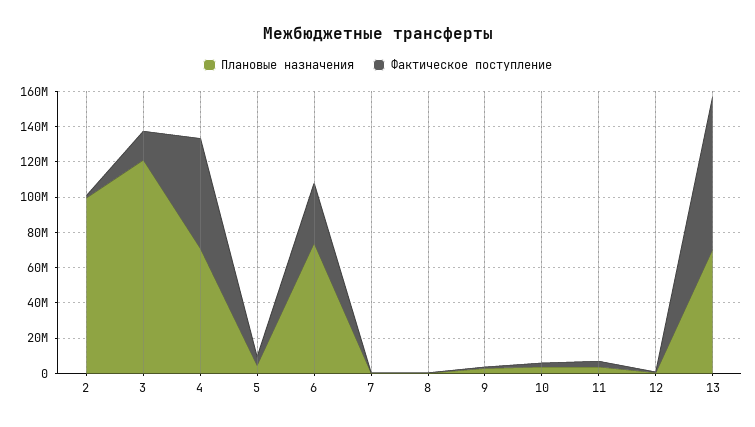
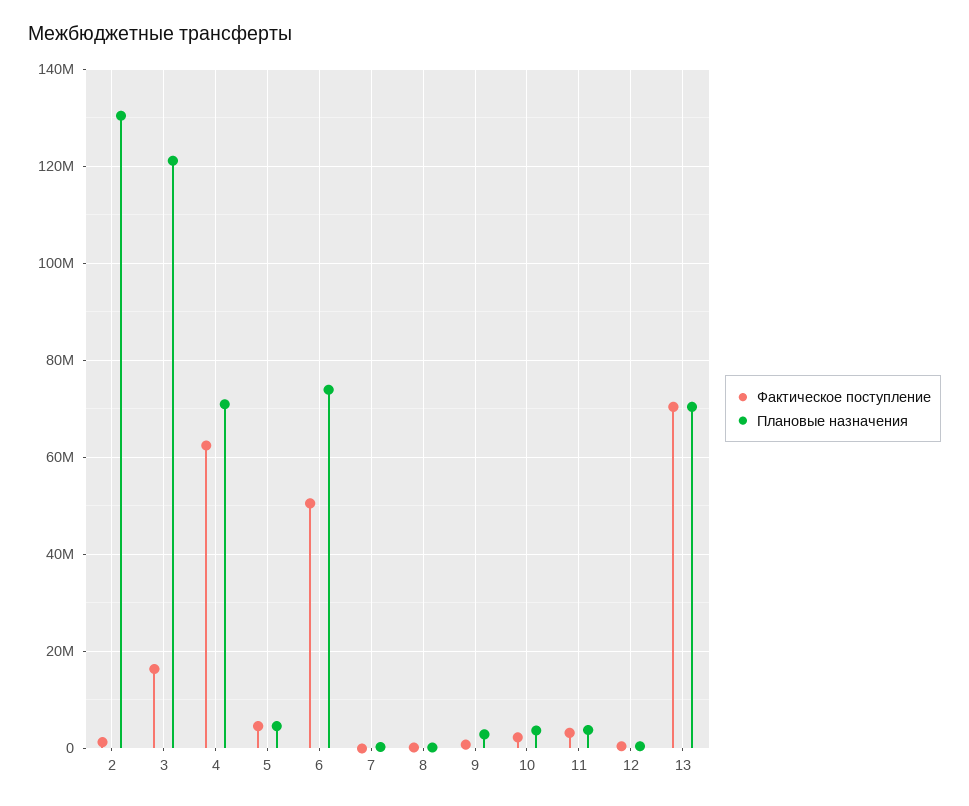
  {
    "Плановые назначения": {
-     "2": 100000000,
+     "2": 130000000,
      "3": 122000000,
      "4": 70000000,
      "5": 4000000,
      "6": 74000000,
      "7": 0,
      "8": 0,
      "9": 2000000,
      "10": 4000000,
      "11": 4000000,
      "12": 0,
      "13": 70000000
    },
    "Фактическое поступление": {
      "2": 2000000,
      "3": 16000000,
      "4": 62000000,
      "5": 4000000,
-     "6": 35000000,
+     "6": 50000000,
      "7": 0,
      "8": 0,
      "9": 0,
      "10": 2000000,
      "11": 4000000,
      "12": 0,
-     "13": 85000000
+     "13": 70000000
    }
  }

